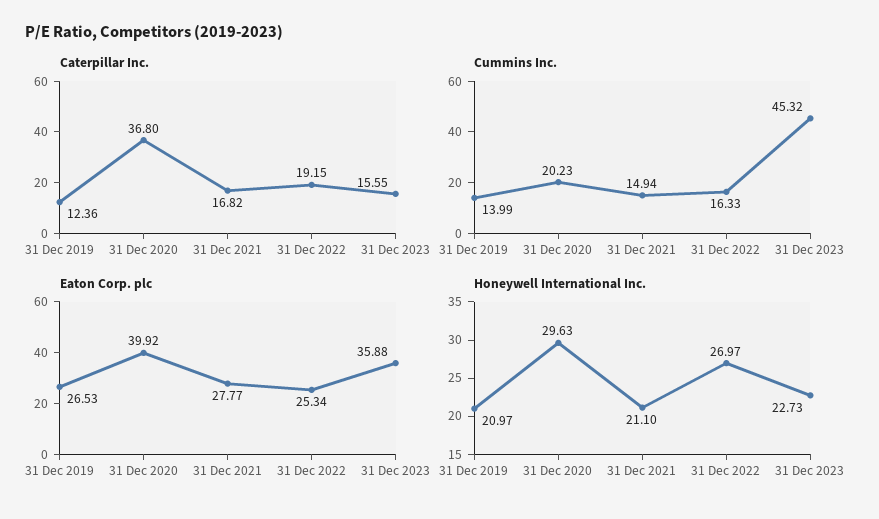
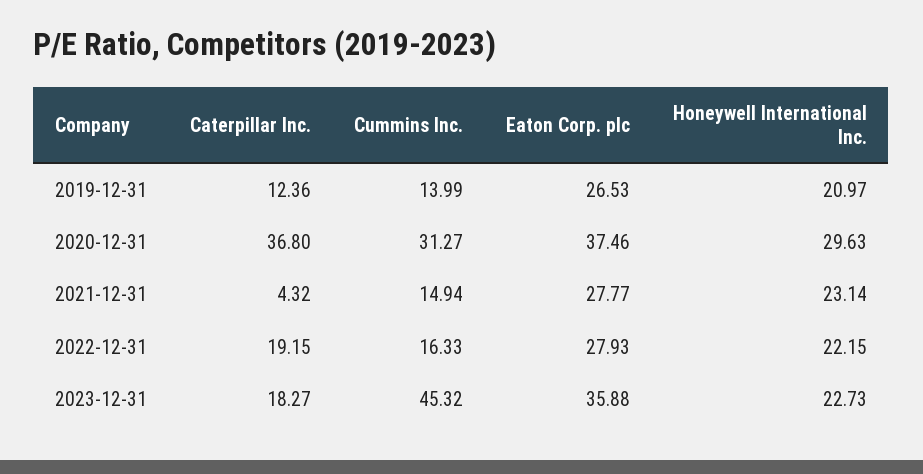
  {
    "Caterpillar Inc.": {
      "31 Dec 2019": 12.36,
      "31 Dec 2020": 36.8,
-     "31 Dec 2021": 16.82,
+     "31 Dec 2021": 4.32,
      "31 Dec 2022": 19.15,
-     "31 Dec 2023": 15.55
+     "31 Dec 2023": 18.27
    },
    "Cummins Inc.": {
      "31 Dec 2019": 13.99,
-     "31 Dec 2020": 20.23,
+     "31 Dec 2020": 31.27,
      "31 Dec 2021": 14.94,
      "31 Dec 2022": 16.33,
      "31 Dec 2023": 45.32
    },
    "Eaton Corp. plc": {
      "31 Dec 2019": 26.53,
-     "31 Dec 2020": 39.92,
+     "31 Dec 2020": 37.46,
      "31 Dec 2021": 27.77,
-     "31 Dec 2022": 25.34,
+     "31 Dec 2022": 27.93,
      "31 Dec 2023": 35.88
    },
    "Honeywell International Inc.": {
      "31 Dec 2019": 20.97,
      "31 Dec 2020": 29.63,
-     "31 Dec 2021": 21.1,
+     "31 Dec 2021": 23.14,
-     "31 Dec 2022": 26.97,
+     "31 Dec 2022": 22.15,
      "31 Dec 2023": 22.73
    }
  }

